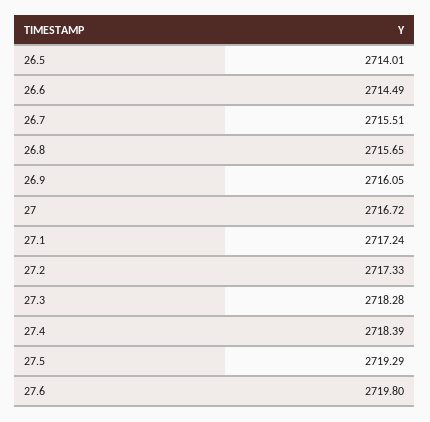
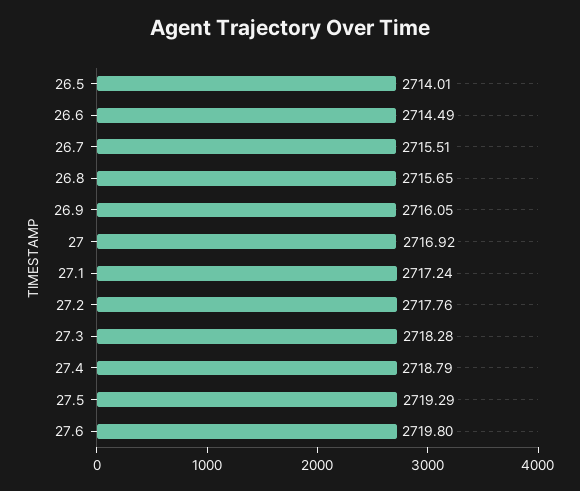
  {
    "26.5": 2714.01,
    "26.6": 2714.49,
    "26.7": 2715.51,
    "26.8": 2715.65,
    "26.9": 2716.05,
-   "27": 2716.72,
+   "27": 2716.92,
    "27.1": 2717.24,
-   "27.2": 2717.33,
+   "27.2": 2717.76,
    "27.3": 2718.28,
-   "27.4": 2718.39,
+   "27.4": 2718.79,
    "27.5": 2719.29,
    "27.6": 2719.8
  }

